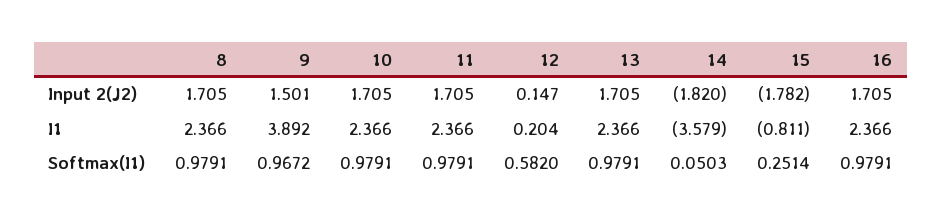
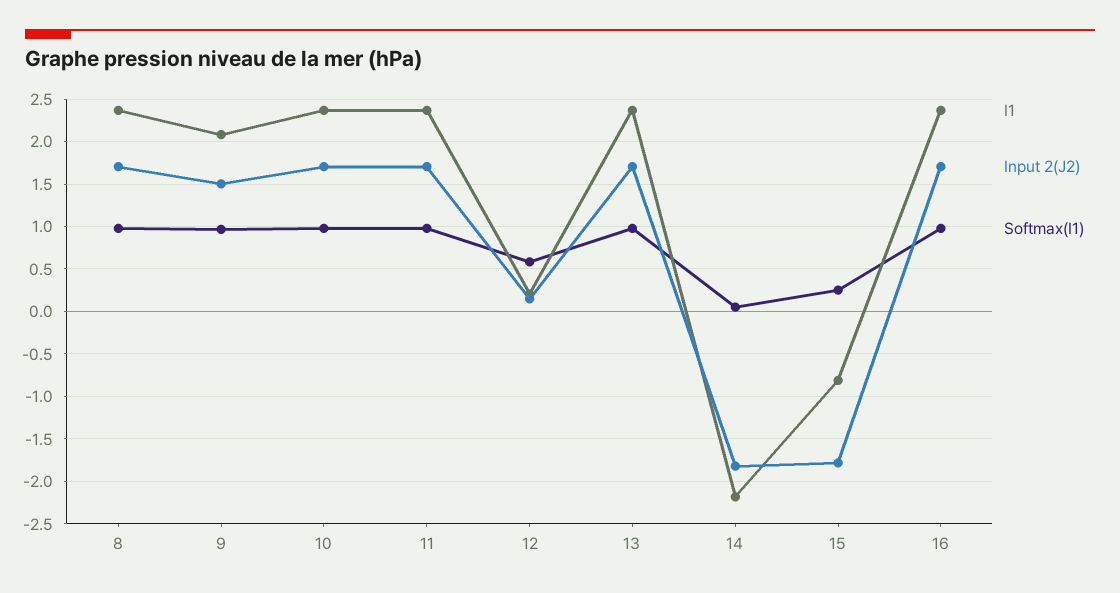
  {
    "Input 2(J2)": {
      "8": 1.705,
      "9": 1.501,
      "10": 1.705,
      "11": 1.705,
      "12": 0.147,
      "13": 1.705,
      "14": -1.82,
      "15": -1.782,
      "16": 1.705
    },
    "I1": {
      "8": 2.366,
-     "9": 3.892,
+     "9": 2.1,
      "10": 2.366,
      "11": 2.366,
      "12": 0.204,
      "13": 2.366,
-     "14": -3.579,
+     "14": -2.2,
      "15": -0.811,
      "16": 2.366
    },
    "Softmax(I1)": {
      "8": 0.9791,
      "9": 0.9672,
      "10": 0.9791,
      "11": 0.9791,
      "12": 0.582,
      "13": 0.9791,
      "14": 0.0503,
      "15": 0.2514,
      "16": 0.9791
    }
  }

